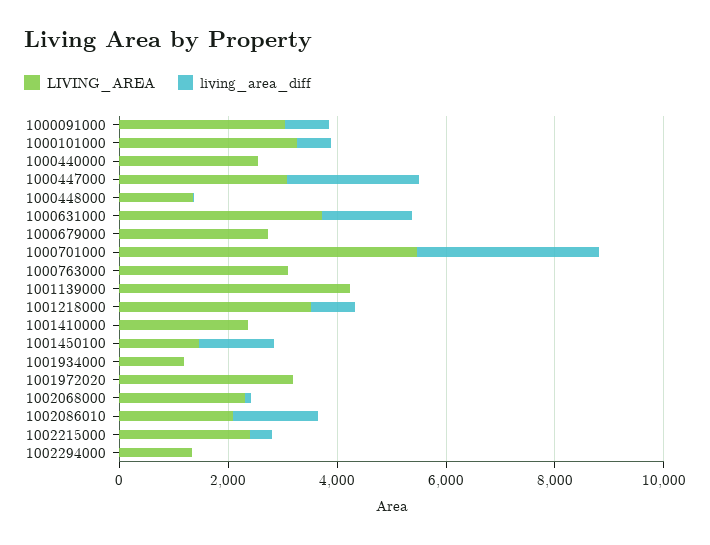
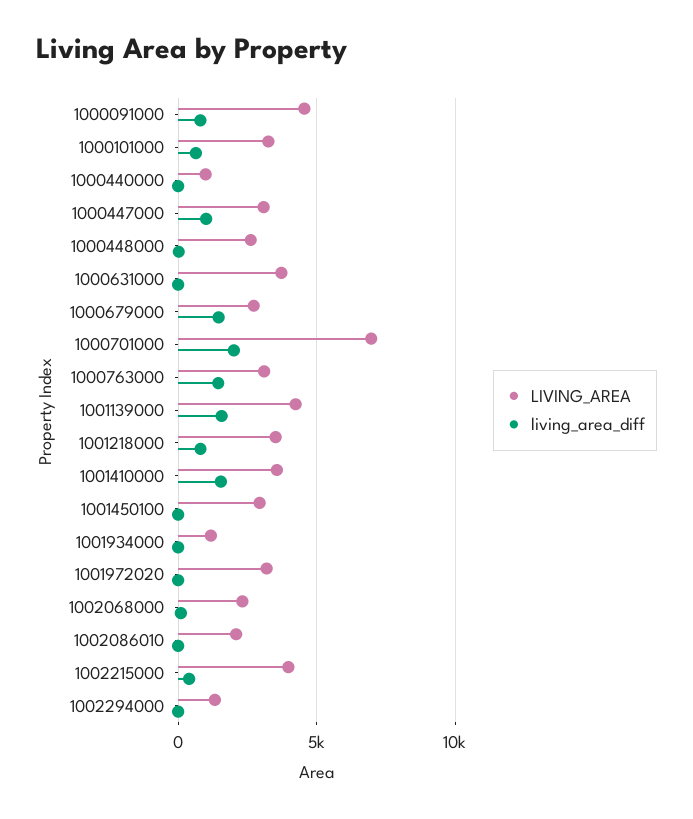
  {
    "LIVING_AREA": {
-     "1000091000": 3000,
+     "1000091000": 4500,
      "1000101000": 3500,
-     "1000440000": 2500,
+     "1000440000": 1000,
      "1000447000": 3000,
-     "1000448000": 1500,
+     "1000448000": 2500,
      "1000631000": 3500,
      "1000679000": 2500,
-     "1000701000": 5500,
+     "1000701000": 7000,
      "1000763000": 3000,
      "1001139000": 4000,
      "1001218000": 3500,
-     "1001410000": 2500,
+     "1001410000": 3500,
-     "1001450100": 1500,
+     "1001450100": 3000,
      "1001934000": 1000,
      "1001972020": 3000,
      "1002068000": 2500,
      "1002086010": 2000,
-     "1002215000": 2500,
+     "1002215000": 4000,
      "1002294000": 1500
    },
    "living_area_diff": {
      "1000091000": 1000,
      "1000101000": 500,
      "1000440000": 0,
-     "1000447000": 2500,
+     "1000447000": 1000,
      "1000448000": 0,
-     "1000631000": 1500,
+     "1000631000": 0,
-     "1000679000": 0,
+     "1000679000": 1500,
-     "1000701000": 3500,
+     "1000701000": 2000,
-     "1000763000": 0,
+     "1000763000": 1500,
-     "1001139000": 0,
+     "1001139000": 1500,
      "1001218000": 1000,
-     "1001410000": 0,
+     "1001410000": 1500,
-     "1001450100": 1500,
+     "1001450100": 0,
      "1001934000": 0,
      "1001972020": 0,
      "1002068000": 0,
-     "1002086010": 1500,
+     "1002086010": 0,
      "1002215000": 500,
      "1002294000": 0
    }
  }

